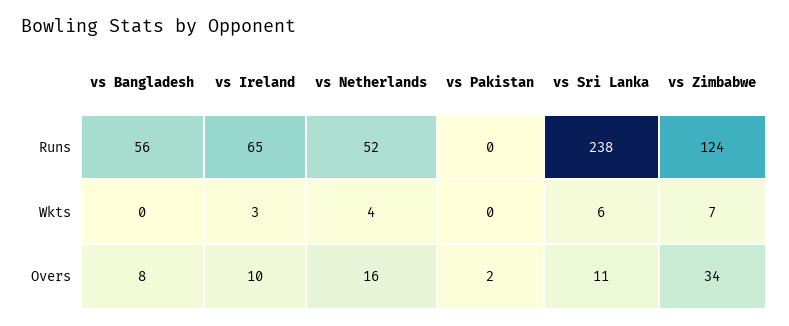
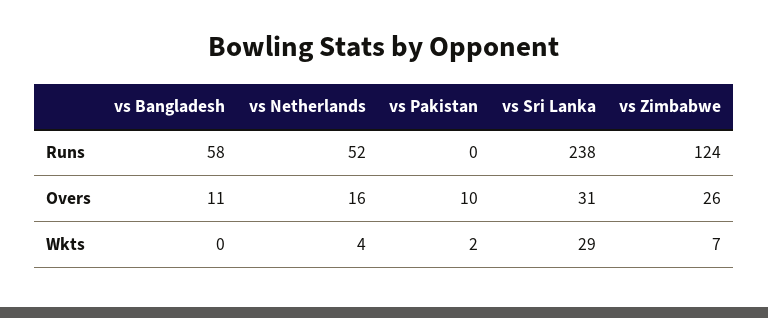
  {
    "vs Bangladesh": {
-     "Runs": 56,
+     "Runs": 58,
      "Wkts": 0,
-     "Overs": 8
+     "Overs": 11
    },
-   "vs Ireland": {
-     "Runs": 65,
-     "Wkts": 3,
-     "Overs": 10
-   },
    "vs Netherlands": {
      "Runs": 52,
      "Wkts": 4,
      "Overs": 16
    },
    "vs Pakistan": {
      "Runs": 0,
-     "Wkts": 0,
+     "Wkts": 2,
-     "Overs": 2
+     "Overs": 10
    },
    "vs Sri Lanka": {
      "Runs": 238,
-     "Wkts": 6,
+     "Wkts": 29,
-     "Overs": 11
+     "Overs": 31
    },
    "vs Zimbabwe": {
      "Runs": 124,
      "Wkts": 7,
-     "Overs": 34
+     "Overs": 26
    }
  }

